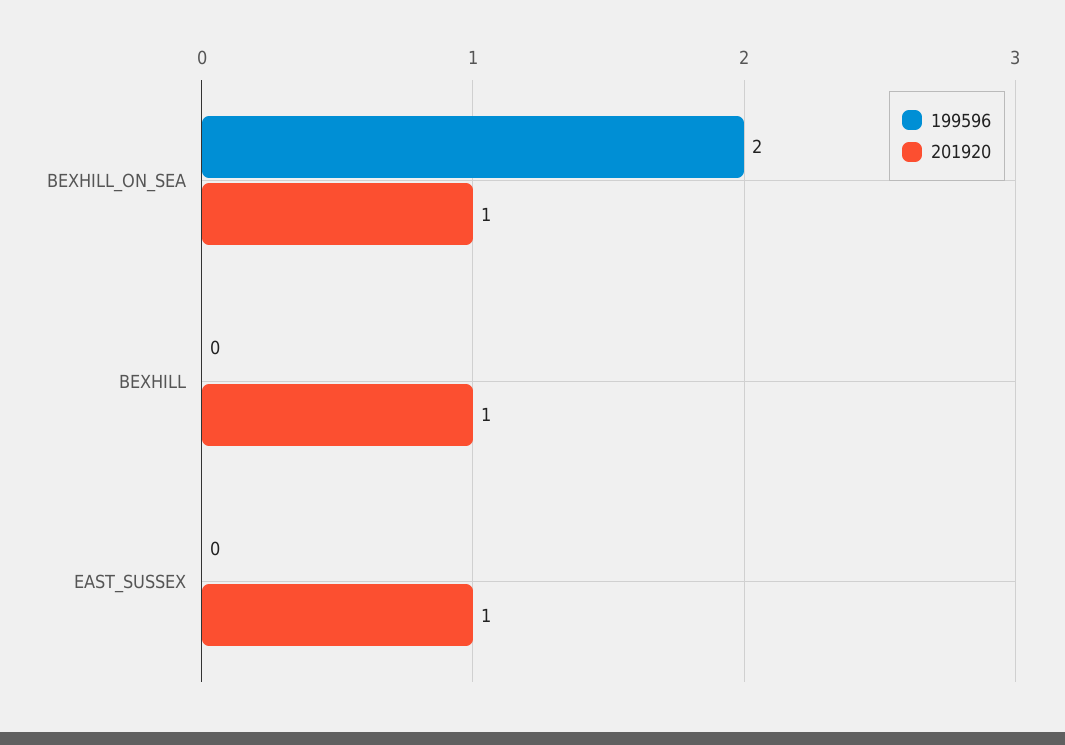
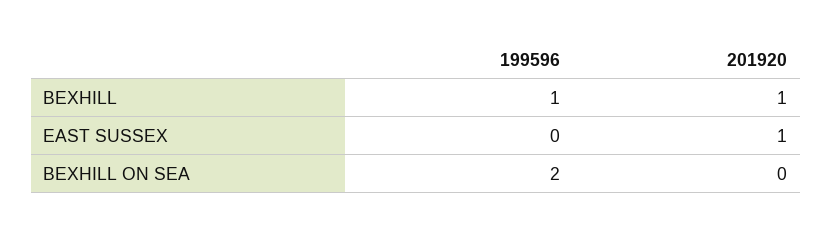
  {
    "199596": {
      "BEXHILL_ON_SEA": 2,
-     "BEXHILL": 0,
+     "BEXHILL": 1,
      "EAST_SUSSEX": 0
    },
    "201920": {
-     "BEXHILL_ON_SEA": 1,
+     "BEXHILL_ON_SEA": 0,
      "BEXHILL": 1,
      "EAST_SUSSEX": 1
    }
  }

